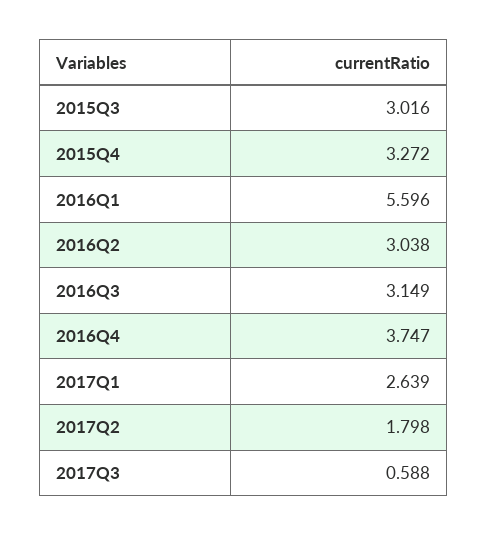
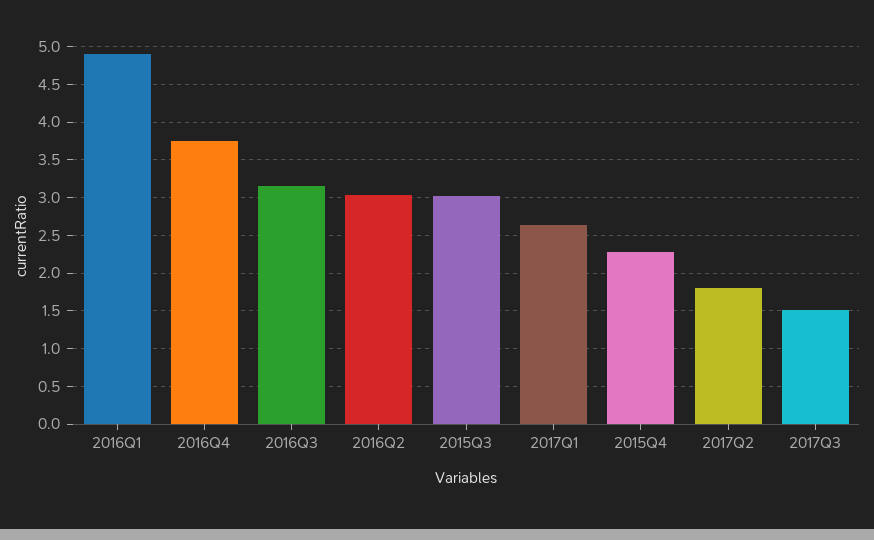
  {
    "2015Q3": 3.016,
-   "2015Q4": 3.272,
+   "2015Q4": 2.3,
-   "2016Q1": 5.596,
+   "2016Q1": 4.9,
    "2016Q2": 3.038,
    "2016Q3": 3.149,
    "2016Q4": 3.747,
    "2017Q1": 2.639,
    "2017Q2": 1.798,
-   "2017Q3": 0.588
+   "2017Q3": 1.5
  }

